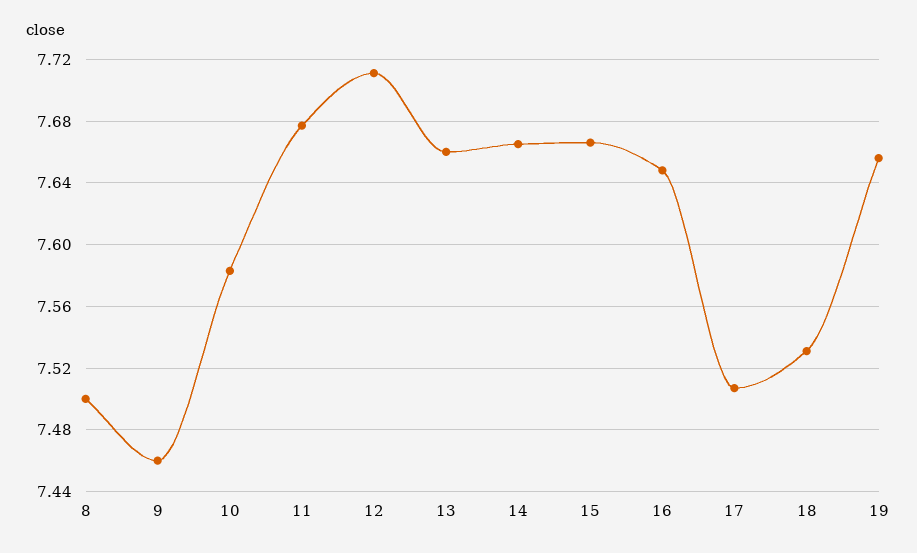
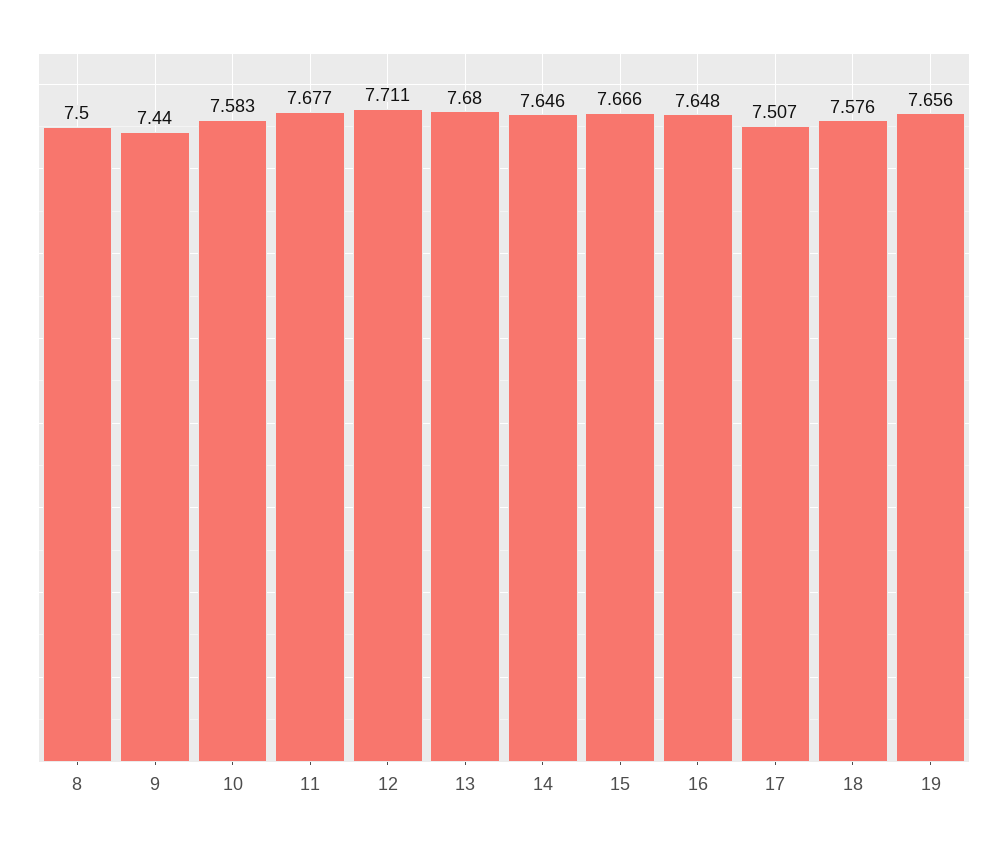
  {
    "8": 7.5,
-   "9": 7.46,
+   "9": 7.44,
    "10": 7.583,
    "11": 7.677,
    "12": 7.711,
-   "13": 7.66,
+   "13": 7.68,
-   "14": 7.665,
+   "14": 7.646,
    "15": 7.666,
    "16": 7.648,
    "17": 7.507,
-   "18": 7.53,
+   "18": 7.576,
    "19": 7.656
  }

